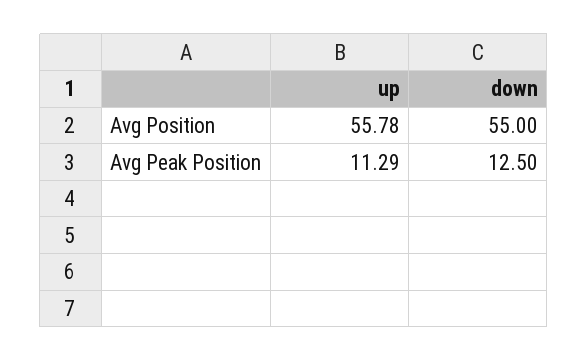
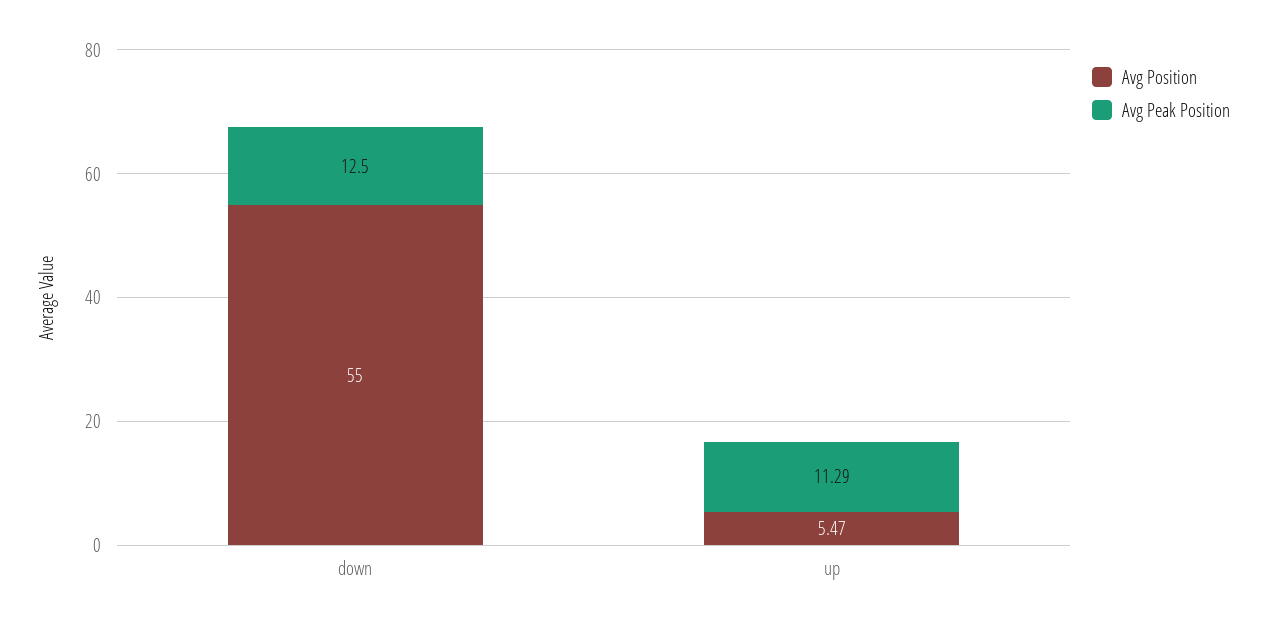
  {
    "Avg Position": {
-     "up": 55.78,
+     "up": 5.47,
      "down": 55
    },
    "Avg Peak Position": {
      "up": 11.29,
      "down": 12.5
    }
  }

